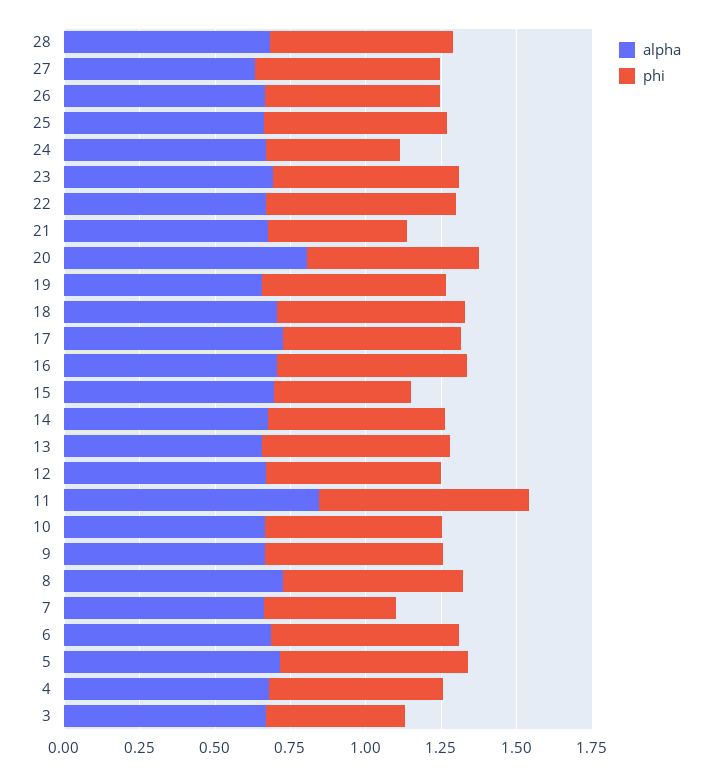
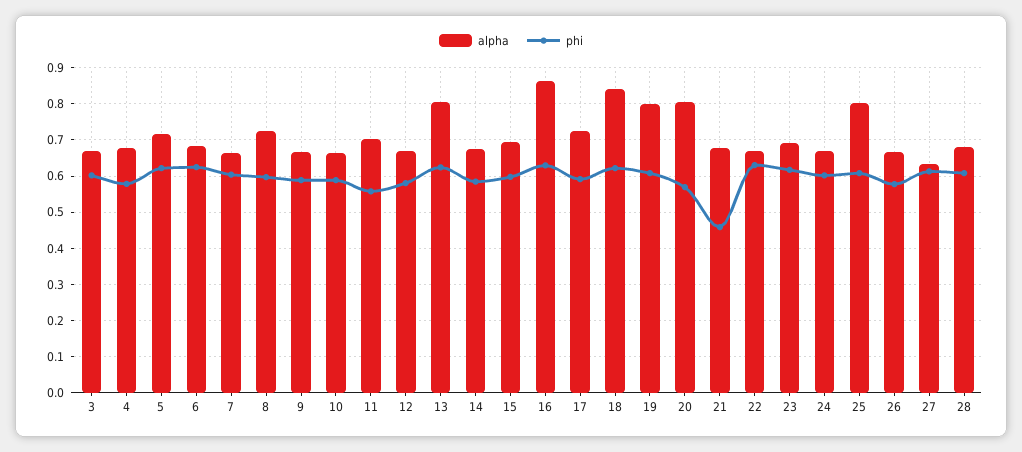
  {
    "alpha": {
      "28": 0.68,
      "27": 0.64,
      "26": 0.66,
-     "25": 0.65,
+     "25": 0.8,
      "24": 0.68,
      "23": 0.7,
      "22": 0.66,
      "21": 0.68,
      "20": 0.8,
-     "19": 0.65,
+     "19": 0.8,
-     "18": 0.7,
+     "18": 0.84,
      "17": 0.72,
-     "16": 0.7,
+     "16": 0.86,
      "15": 0.7,
      "14": 0.68,
-     "13": 0.65,
+     "13": 0.8,
      "12": 0.66,
-     "11": 0.85,
+     "11": 0.7,
      "10": 0.66,
      "9": 0.66,
      "8": 0.72,
      "7": 0.66,
      "6": 0.68,
      "5": 0.72,
      "4": 0.68,
      "3": 0.68
    },
    "phi": {
      "28": 0.6,
      "27": 0.62,
      "26": 0.58,
      "25": 0.6,
-     "24": 0.45,
+     "24": 0.6,
      "23": 0.62,
      "22": 0.64,
      "21": 0.46,
      "20": 0.56,
      "19": 0.6,
      "18": 0.62,
      "17": 0.6,
      "16": 0.62,
-     "15": 0.45,
+     "15": 0.6,
      "14": 0.58,
      "13": 0.62,
      "12": 0.58,
-     "11": 0.7,
+     "11": 0.56,
      "10": 0.58,
      "9": 0.58,
      "8": 0.6,
-     "7": 0.45,
+     "7": 0.6,
      "6": 0.62,
      "5": 0.62,
      "4": 0.58,
-     "3": 0.45
+     "3": 0.6
    }
  }

